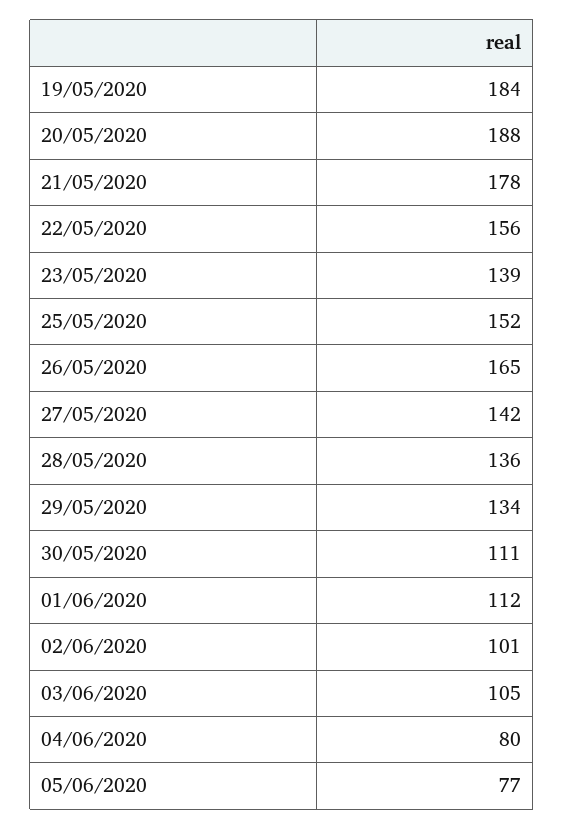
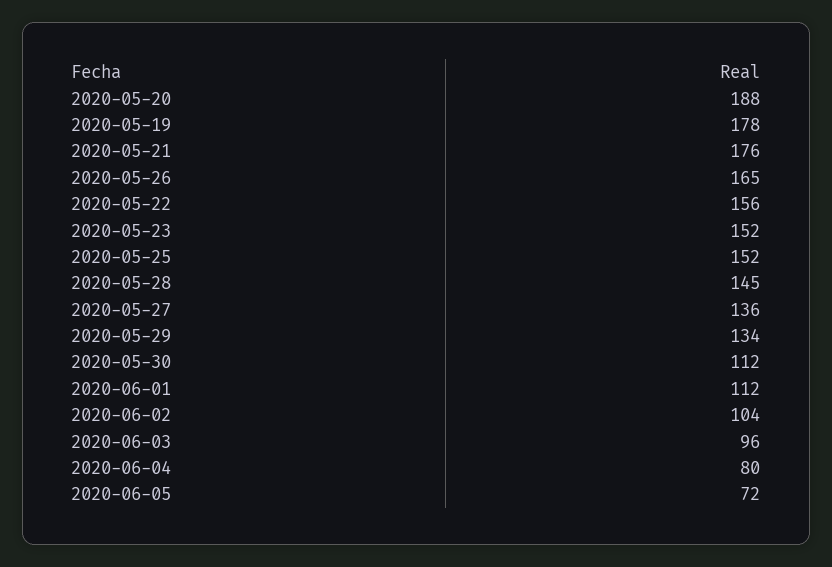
  {
-   "19/05/2020": 184,
+   "19/05/2020": 178,
    "20/05/2020": 188,
-   "21/05/2020": 178,
+   "21/05/2020": 176,
    "22/05/2020": 156,
-   "23/05/2020": 139,
+   "23/05/2020": 152,
    "25/05/2020": 152,
    "26/05/2020": 165,
-   "27/05/2020": 142,
+   "27/05/2020": 136,
-   "28/05/2020": 136,
+   "28/05/2020": 145,
    "29/05/2020": 134,
-   "30/05/2020": 111,
+   "30/05/2020": 112,
    "01/06/2020": 112,
-   "02/06/2020": 101,
+   "02/06/2020": 104,
-   "03/06/2020": 105,
+   "03/06/2020": 96,
    "04/06/2020": 80,
-   "05/06/2020": 77
+   "05/06/2020": 72
  }

